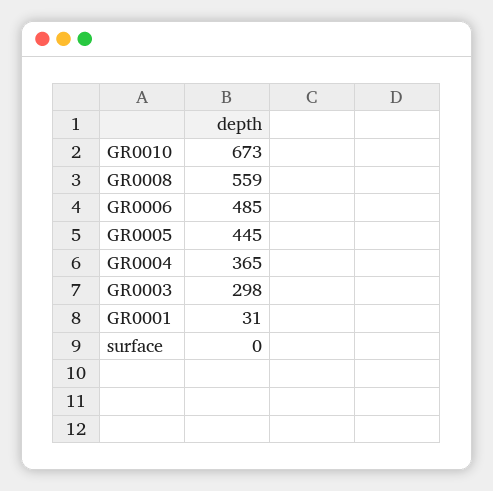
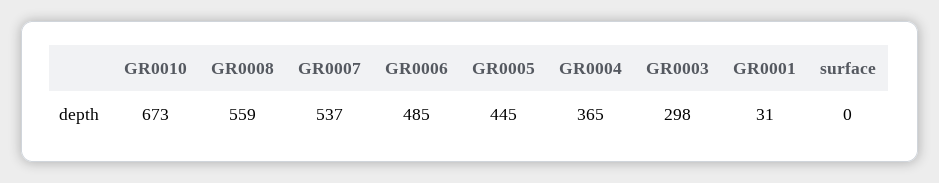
  {
    "GR0010": 673,
    "GR0008": 559,
    "GR0006": 485,
    "GR0005": 445,
    "GR0004": 365,
    "GR0003": 298,
    "GR0001": 31,
-   "surface": 0
+   "surface": 0,
+   "GR0007": 537
  }

